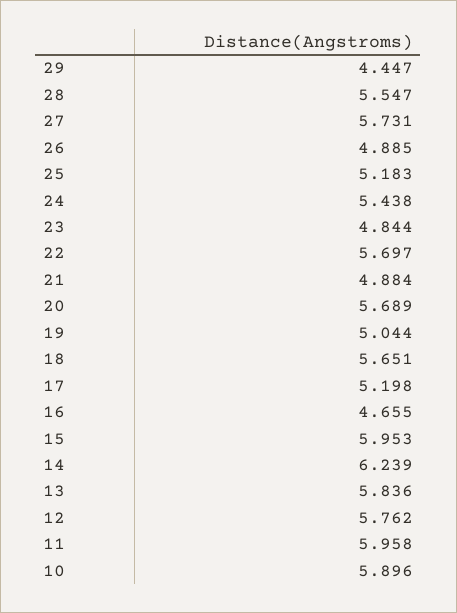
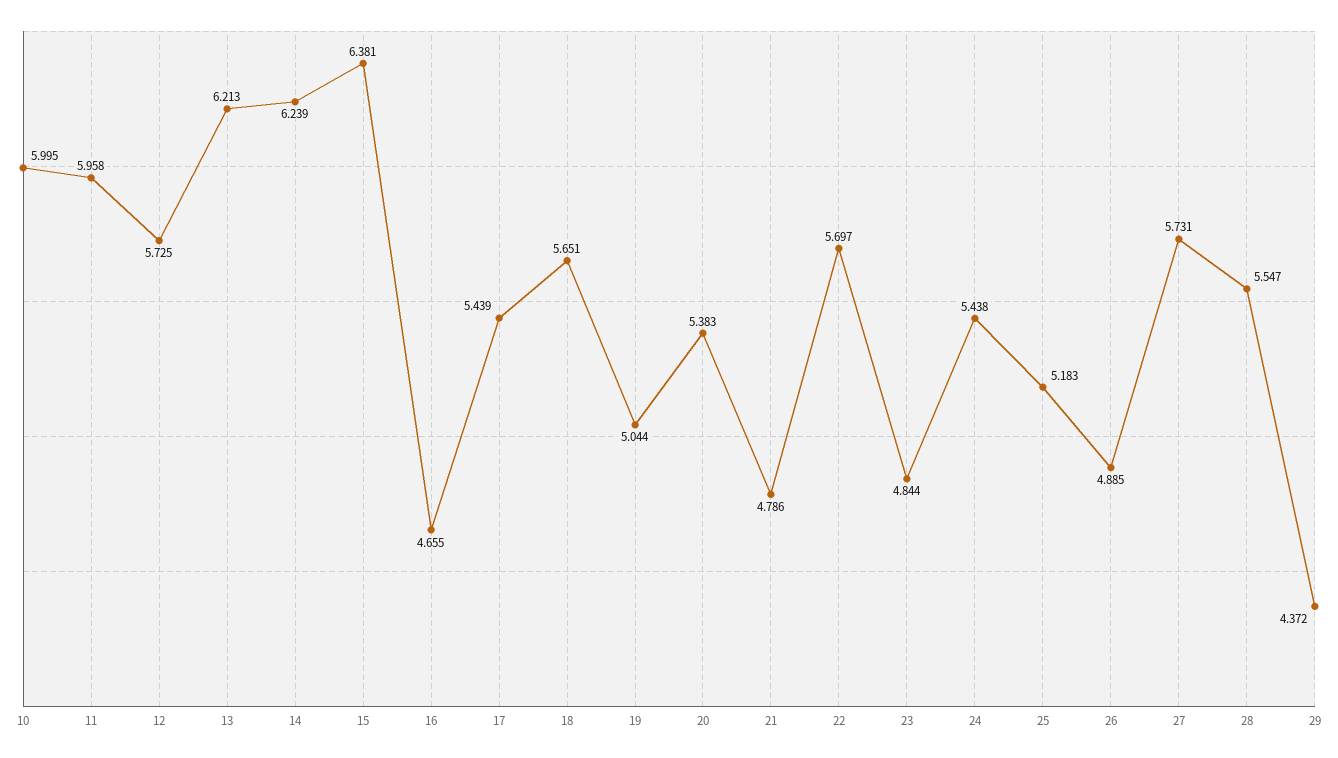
  {
-   "29": 4.447,
+   "29": 4.372,
    "28": 5.547,
    "27": 5.731,
    "26": 4.885,
    "25": 5.183,
    "24": 5.438,
    "23": 4.844,
    "22": 5.697,
-   "21": 4.884,
+   "21": 4.786,
-   "20": 5.689,
+   "20": 5.383,
    "19": 5.044,
    "18": 5.651,
-   "17": 5.198,
+   "17": 5.439,
    "16": 4.655,
-   "15": 5.953,
+   "15": 6.381,
    "14": 6.239,
-   "13": 5.836,
+   "13": 6.213,
-   "12": 5.762,
+   "12": 5.725,
    "11": 5.958,
-   "10": 5.896
+   "10": 5.995
  }

